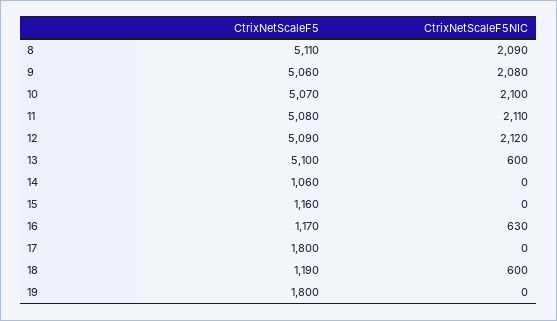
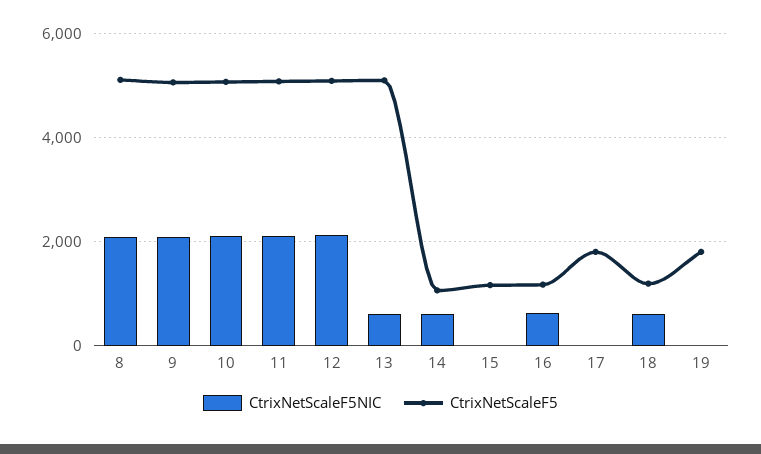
  {
    "CtrixNetScaleF5": {
      "8": 5110,
      "9": 5060,
      "10": 5070,
      "11": 5080,
      "12": 5090,
      "13": 5100,
      "14": 1060,
      "15": 1160,
      "16": 1170,
      "17": 1800,
      "18": 1190,
      "19": 1800
    },
    "CtrixNetScaleF5NIC": {
      "8": 2090,
      "9": 2080,
      "10": 2100,
      "11": 2110,
      "12": 2120,
      "13": 600,
-     "14": 0,
+     "14": 600,
      "15": 0,
      "16": 630,
      "17": 0,
      "18": 600,
      "19": 0
    }
  }

